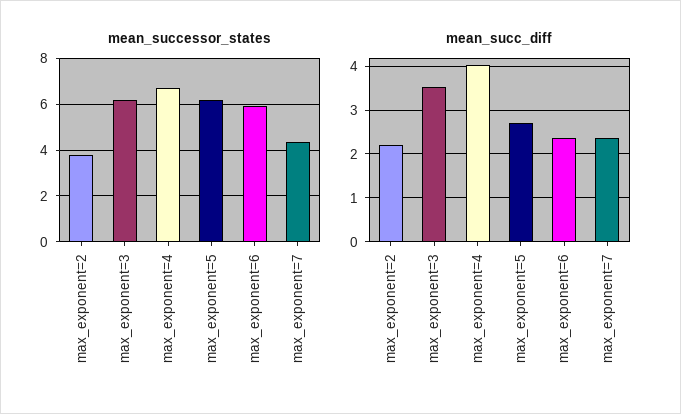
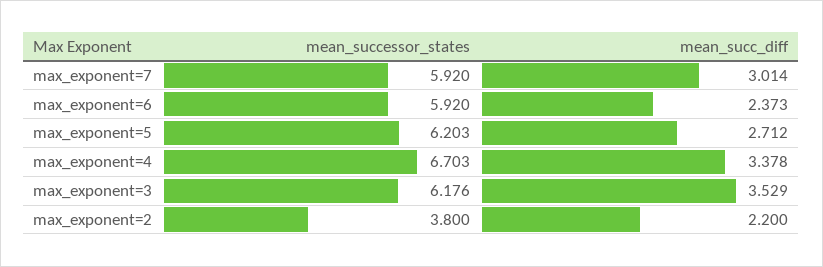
  {
    "mean_successor_states": {
      "max_exponent=2": 3.8,
      "max_exponent=3": 6.176,
      "max_exponent=4": 6.703,
      "max_exponent=5": 6.203,
      "max_exponent=6": 5.92,
-     "max_exponent=7": 4.5
+     "max_exponent=7": 5.92
    },
    "mean_succ_diff": {
      "max_exponent=2": 2.2,
      "max_exponent=3": 3.529,
-     "max_exponent=4": 4,
+     "max_exponent=4": 3.378,
      "max_exponent=5": 2.712,
      "max_exponent=6": 2.373,
-     "max_exponent=7": 2.4
+     "max_exponent=7": 3.014
    }
  }

